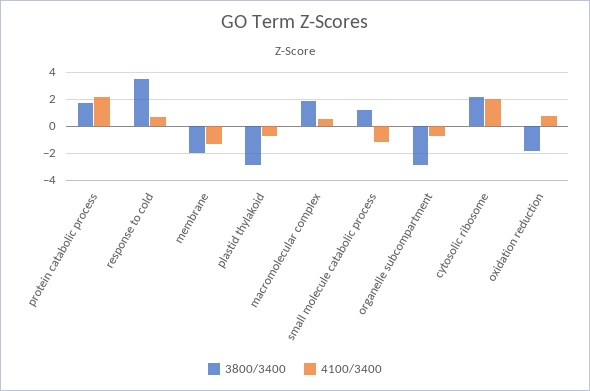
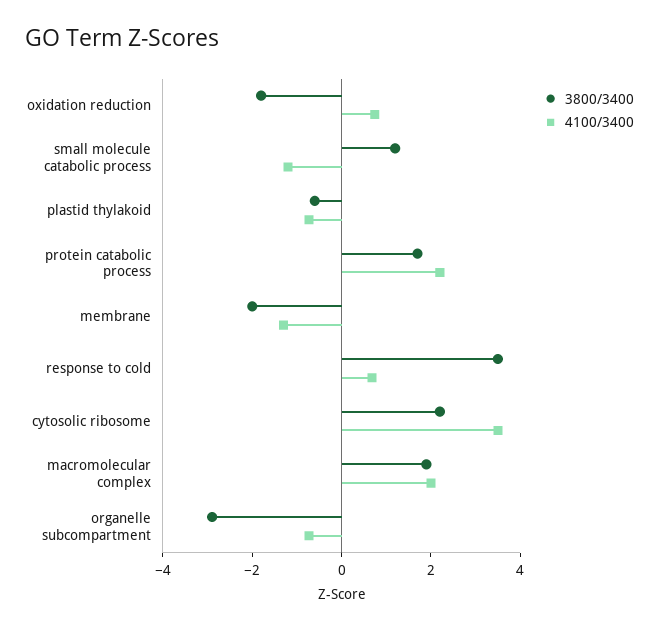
  {
    "3800/3400": {
      "protein catabolic process": 1.5,
      "response to cold": 3.5,
      "membrane": -2,
-     "plastid thylakoid": -3,
+     "plastid thylakoid": -0.5,
      "macromolecular complex": 2,
      "small molecule catabolic process": 1,
      "organelle subcompartment": -3,
      "cytosolic ribosome": 2,
      "oxidation reduction": -2
    },
    "4100/3400": {
      "protein catabolic process": 2,
      "response to cold": 0.5,
      "membrane": -1.5,
      "plastid thylakoid": -0.5,
-     "macromolecular complex": 0.5,
+     "macromolecular complex": 2,
      "small molecule catabolic process": -1,
      "organelle subcompartment": -0.5,
-     "cytosolic ribosome": 2,
+     "cytosolic ribosome": 3.5,
      "oxidation reduction": 0.5
    }
  }

